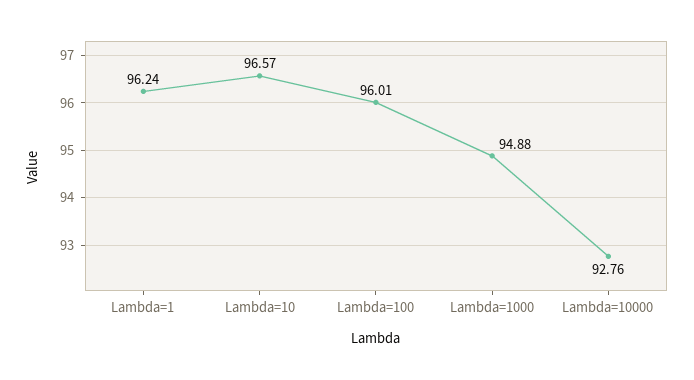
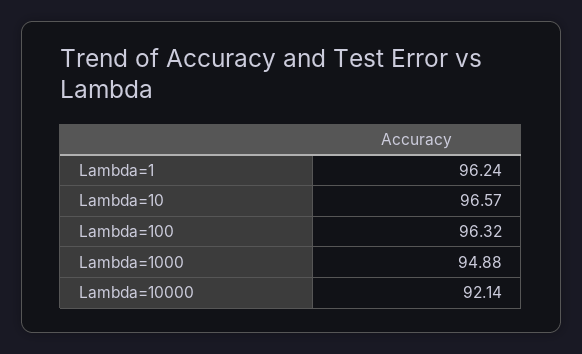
  {
    "Lambda=1": 96.24,
    "Lambda=10": 96.57,
-   "Lambda=100": 96.01,
+   "Lambda=100": 96.32,
    "Lambda=1000": 94.88,
-   "Lambda=10000": 92.76
+   "Lambda=10000": 92.14
  }

